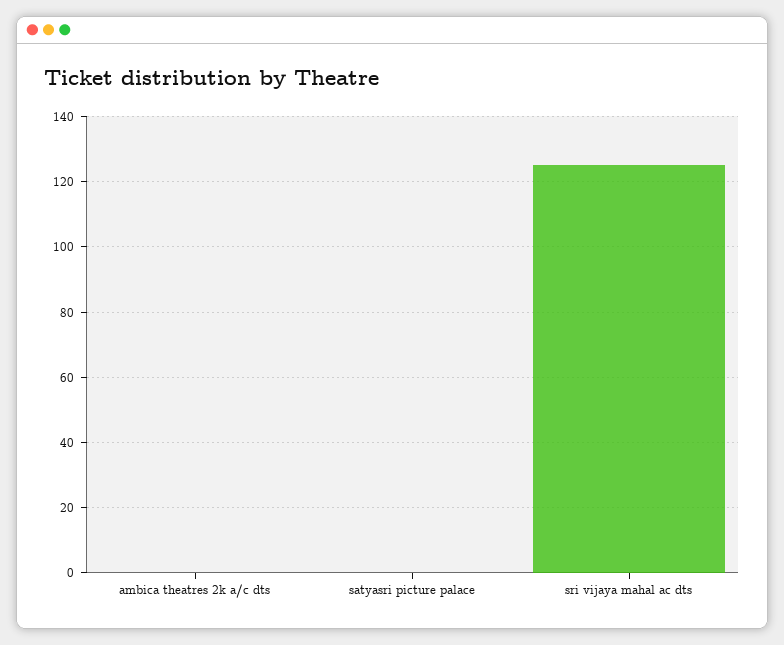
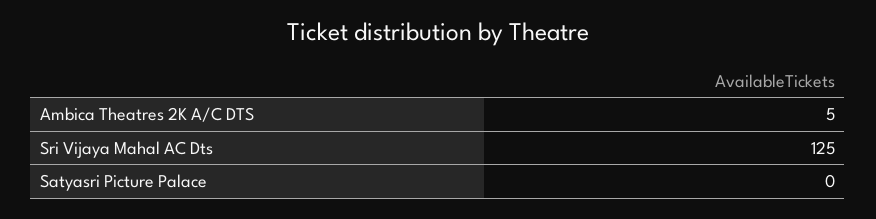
  {
-   "ambica theatres 2k a/c dts": 0,
+   "ambica theatres 2k a/c dts": 5,
    "satyasri picture palace": 0,
    "sri vijaya mahal ac dts": 125
  }

